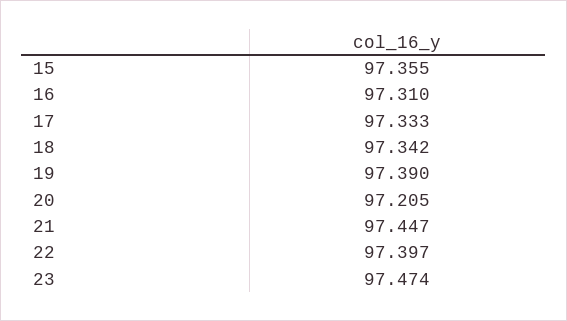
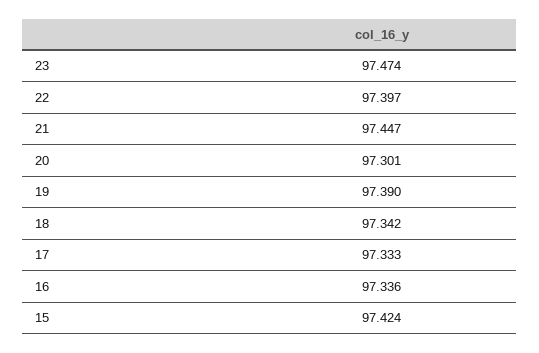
  {
-   "15": 97.355,
+   "15": 97.424,
-   "16": 97.31,
+   "16": 97.336,
    "17": 97.333,
    "18": 97.342,
    "19": 97.39,
-   "20": 97.205,
+   "20": 97.301,
    "21": 97.447,
    "22": 97.397,
    "23": 97.474
  }

